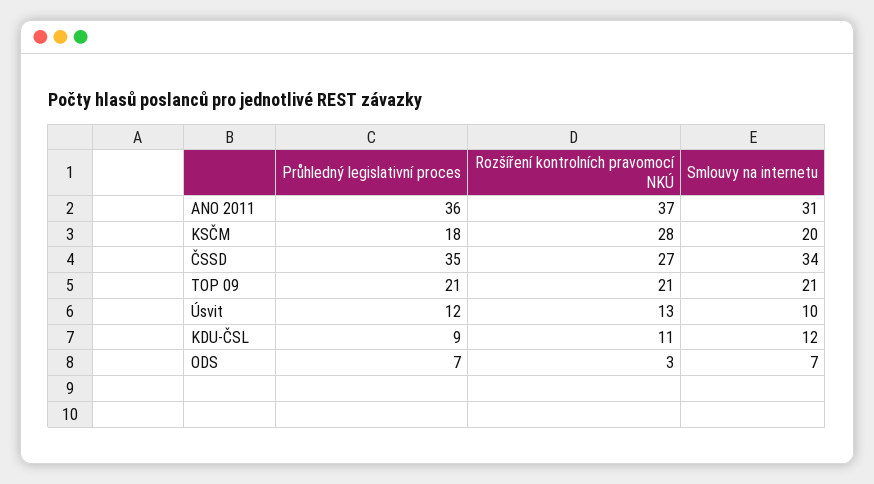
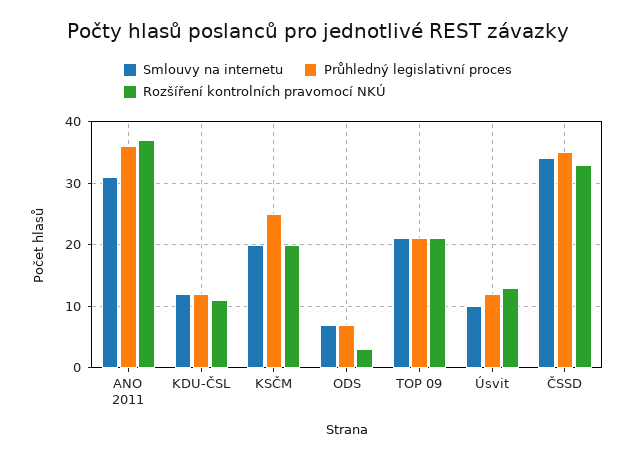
  {
    "Průhledný legislativní proces": {
      "ANO 2011": 36,
-     "KSČM": 18,
+     "KSČM": 25,
      "ČSSD": 35,
      "TOP 09": 21,
      "Úsvit": 12,
-     "KDU-ČSL": 9,
+     "KDU-ČSL": 12,
      "ODS": 7
    },
    "Rozšíření kontrolních pravomocí NKÚ": {
      "ANO 2011": 37,
-     "KSČM": 28,
+     "KSČM": 20,
-     "ČSSD": 27,
+     "ČSSD": 33,
      "TOP 09": 21,
      "Úsvit": 13,
      "KDU-ČSL": 11,
      "ODS": 3
    },
    "Smlouvy na internetu": {
      "ANO 2011": 31,
      "KSČM": 20,
      "ČSSD": 34,
      "TOP 09": 21,
      "Úsvit": 10,
      "KDU-ČSL": 12,
      "ODS": 7
    }
  }

